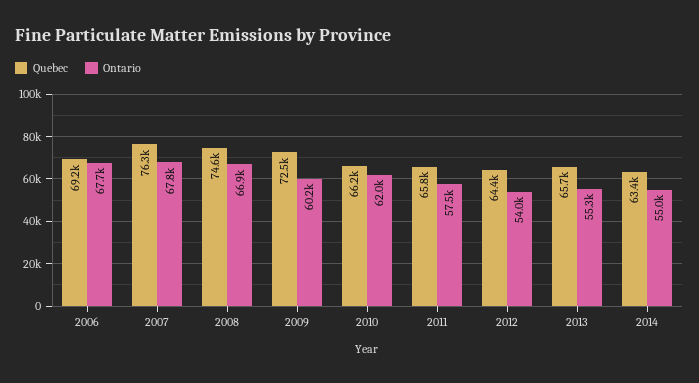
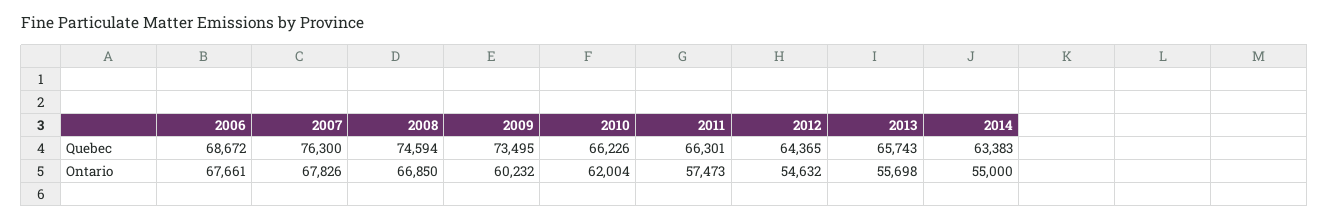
  {
    "Quebec": {
-     "2006": 69200,
+     "2006": 68672,
      "2007": 76300,
      "2008": 74594,
-     "2009": 72500,
+     "2009": 73495,
      "2010": 66226,
-     "2011": 65800,
+     "2011": 66301,
      "2012": 64365,
      "2013": 65743,
      "2014": 63383
    },
    "Ontario": {
      "2006": 67661,
      "2007": 67826,
      "2008": 66850,
      "2009": 60232,
      "2010": 62004,
      "2011": 57473,
-     "2012": 54000,
+     "2012": 54632,
-     "2013": 55300,
+     "2013": 55698,
      "2014": 55000
    }
  }

